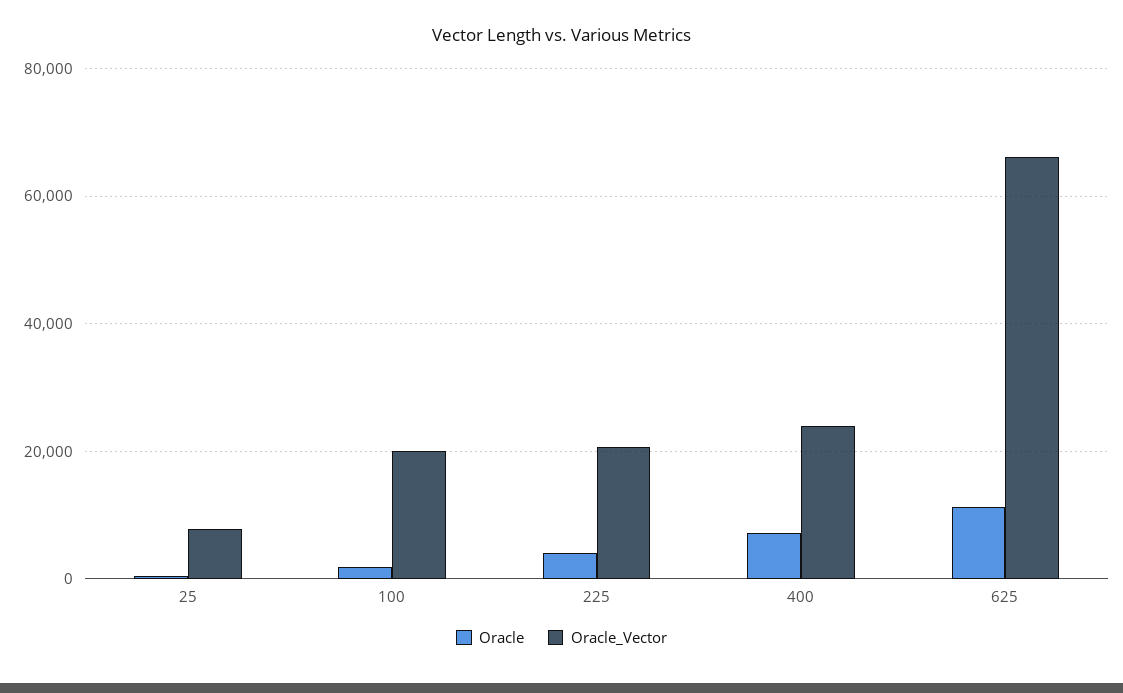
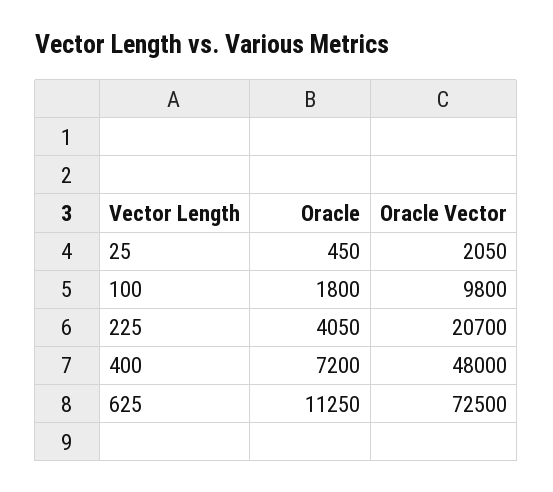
  {
    "Oracle": {
      "25": 450,
      "100": 1800,
      "225": 4050,
      "400": 7200,
      "625": 11250
    },
    "Oracle_Vector": {
-     "25": 8000,
+     "25": 2050,
-     "100": 20000,
+     "100": 9800,
      "225": 20700,
-     "400": 24000,
+     "400": 48000,
-     "625": 66000
+     "625": 72500
    }
  }

